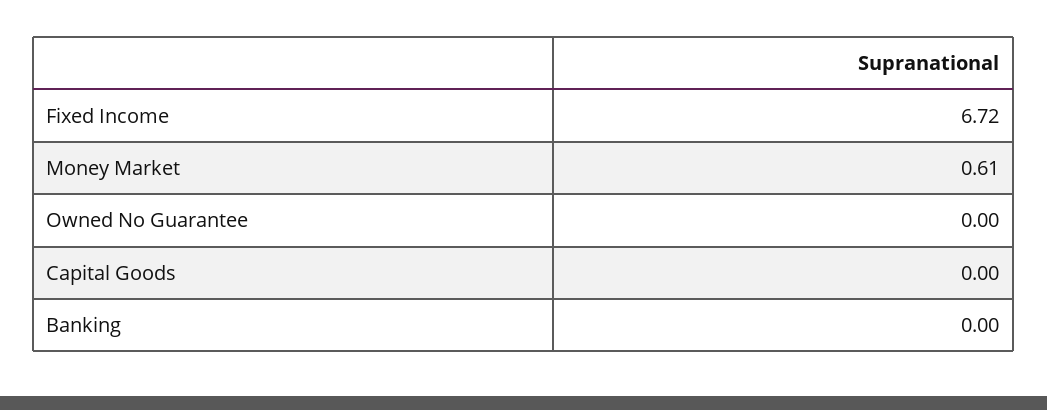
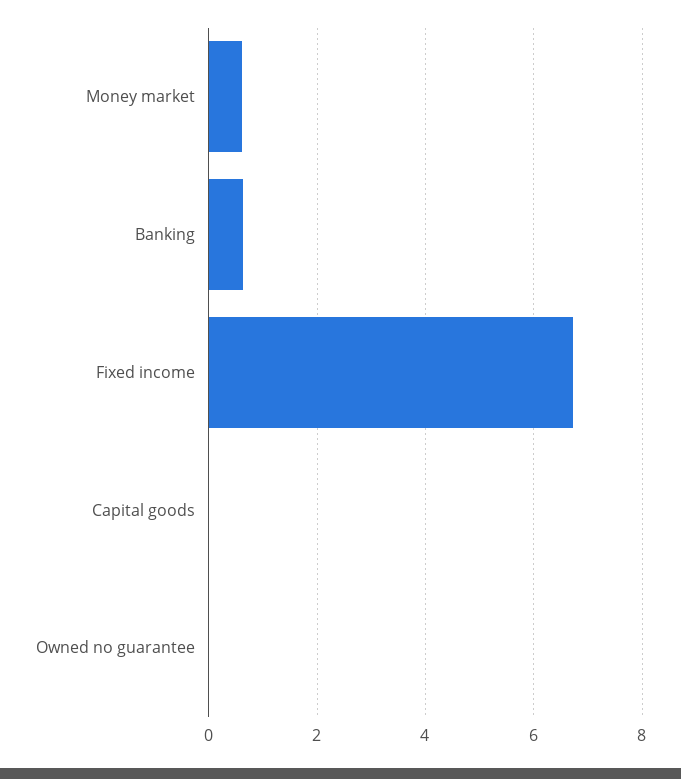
  {
    "Fixed Income": 6.72,
    "Money Market": 0.61,
    "Owned No Guarantee": 0,
    "Capital Goods": 0,
-   "Banking": 0
+   "Banking": 0.6
  }

